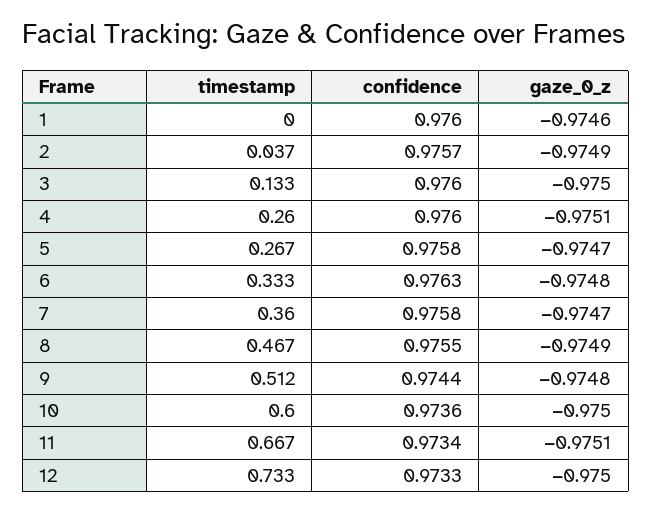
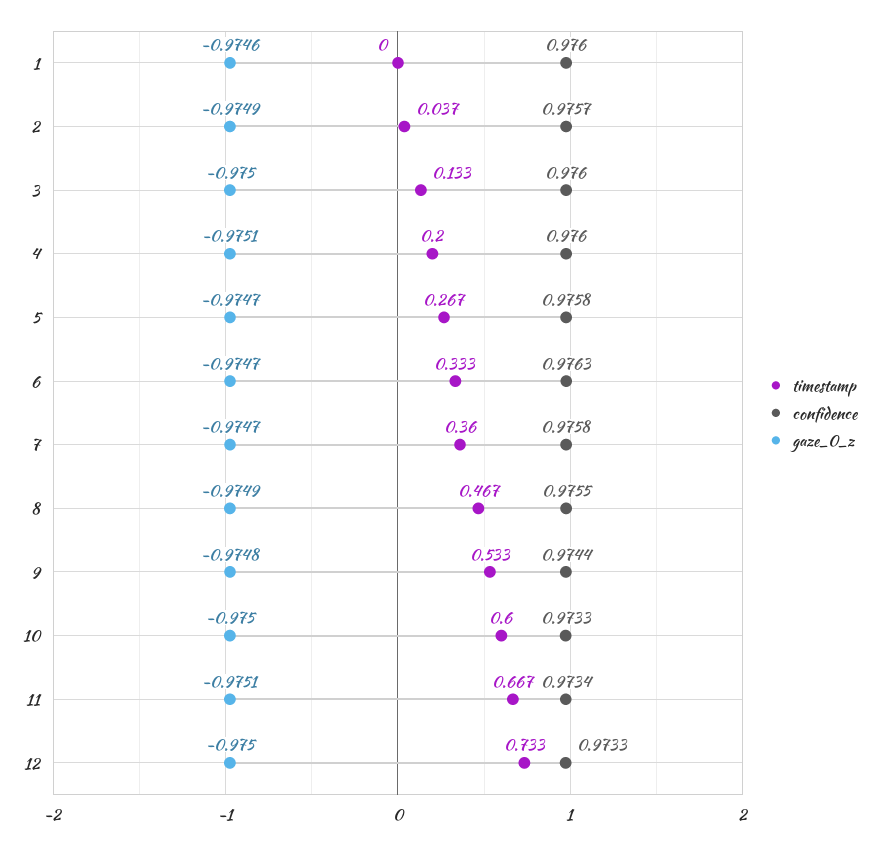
  {
    "timestamp": {
      "1": 0,
      "2": 0.037,
      "3": 0.133,
-     "4": 0.26,
+     "4": 0.2,
      "5": 0.267,
      "6": 0.333,
      "7": 0.36,
      "8": 0.467,
-     "9": 0.512,
+     "9": 0.533,
      "10": 0.6,
      "11": 0.667,
      "12": 0.733
    },
    "confidence": {
      "1": 0.976,
      "2": 0.9757,
      "3": 0.976,
      "4": 0.976,
      "5": 0.9758,
      "6": 0.9763,
      "7": 0.9758,
      "8": 0.9755,
      "9": 0.9744,
-     "10": 0.9736,
+     "10": 0.9733,
      "11": 0.9734,
      "12": 0.9733
    },
    "gaze_0_z": {
      "1": -0.9746,
      "2": -0.9749,
      "3": -0.975,
      "4": -0.9751,
      "5": -0.9747,
-     "6": -0.9748,
+     "6": -0.9747,
      "7": -0.9747,
      "8": -0.9749,
      "9": -0.9748,
      "10": -0.975,
      "11": -0.9751,
      "12": -0.975
    }
  }

